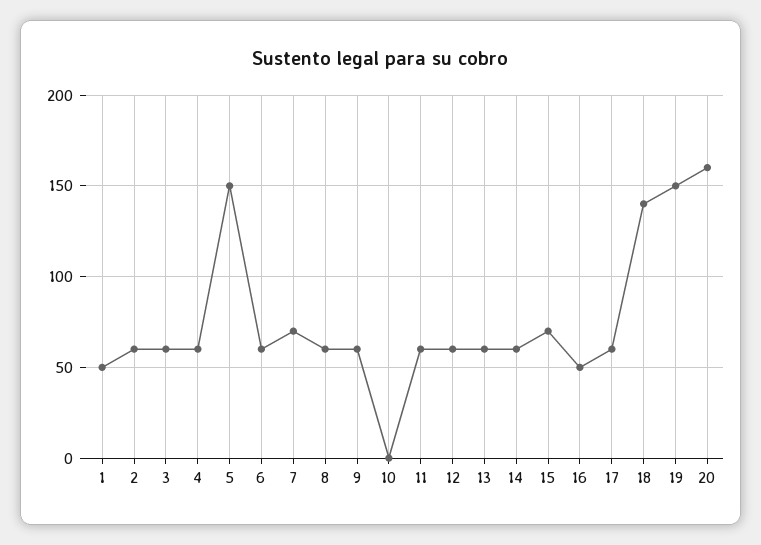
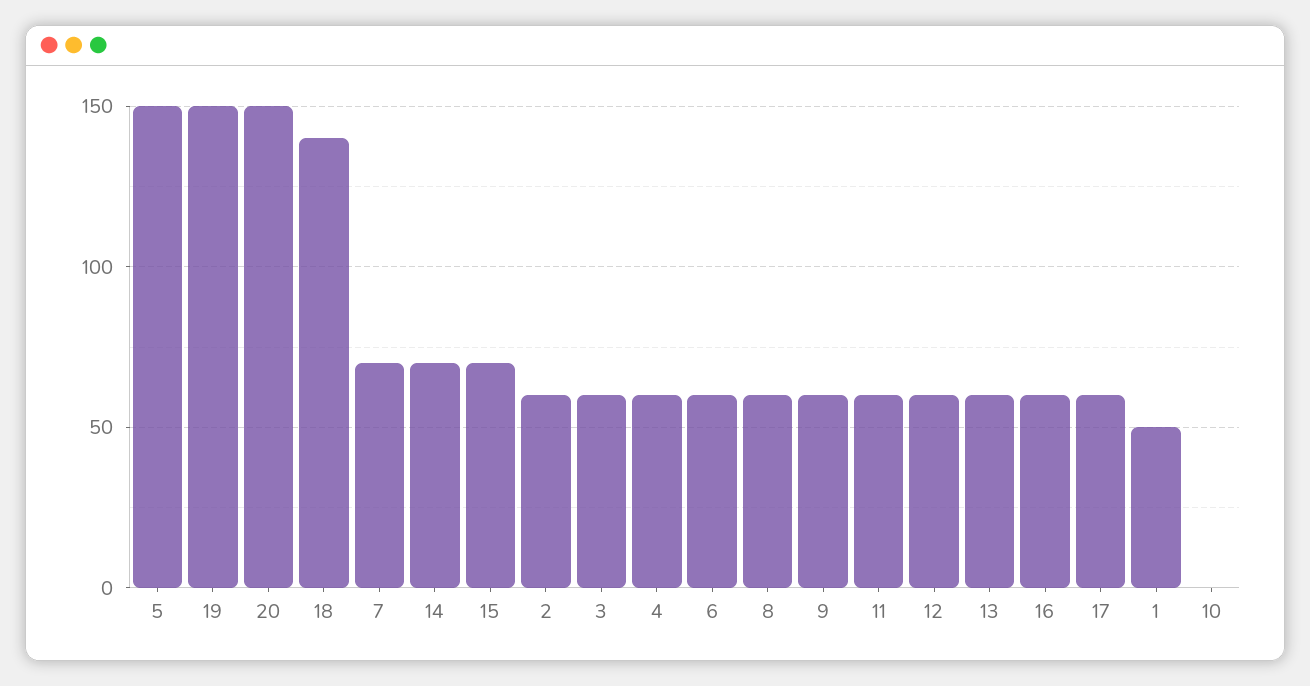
  {
    "1": 50,
    "2": 60,
    "3": 60,
    "4": 60,
    "5": 150,
    "6": 60,
    "7": 70,
    "8": 60,
    "9": 60,
    "10": 0,
    "11": 60,
    "12": 60,
    "13": 60,
-   "14": 60,
+   "14": 70,
    "15": 70,
-   "16": 50,
+   "16": 60,
    "17": 60,
    "18": 140,
    "19": 150,
-   "20": 160
+   "20": 150
  }

